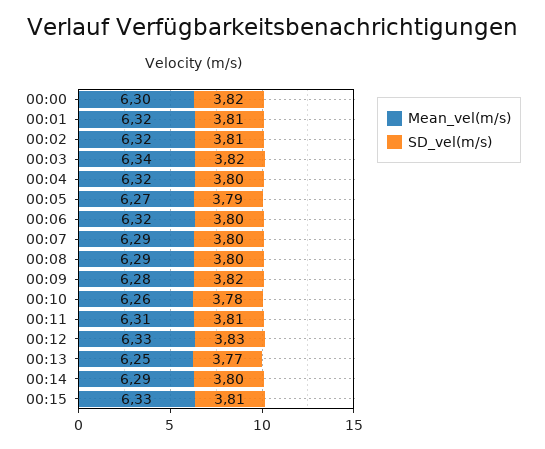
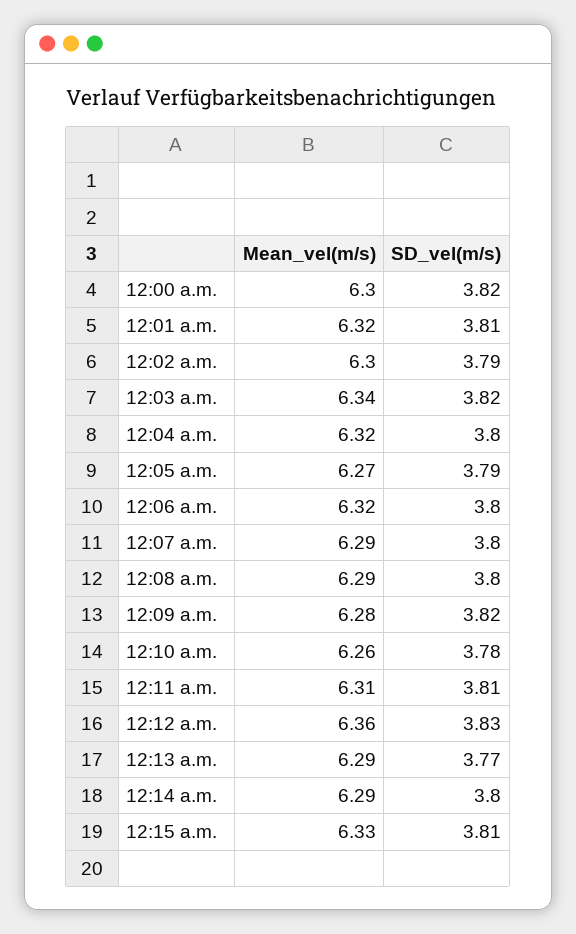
  {
    "Mean_vel(m/s)": {
      "00:00": 6.3,
      "00:01": 6.32,
-     "00:02": 6.32,
+     "00:02": 6.3,
      "00:03": 6.34,
      "00:04": 6.32,
      "00:05": 6.27,
      "00:06": 6.32,
      "00:07": 6.29,
      "00:08": 6.29,
      "00:09": 6.28,
      "00:10": 6.26,
      "00:11": 6.31,
-     "00:12": 6.33,
+     "00:12": 6.36,
-     "00:13": 6.25,
+     "00:13": 6.29,
      "00:14": 6.29,
      "00:15": 6.33
    },
    "SD_vel(m/s)": {
      "00:00": 3.82,
      "00:01": 3.81,
-     "00:02": 3.81,
+     "00:02": 3.79,
      "00:03": 3.82,
      "00:04": 3.8,
      "00:05": 3.79,
      "00:06": 3.8,
      "00:07": 3.8,
      "00:08": 3.8,
      "00:09": 3.82,
      "00:10": 3.78,
      "00:11": 3.81,
      "00:12": 3.83,
      "00:13": 3.77,
      "00:14": 3.8,
      "00:15": 3.81
    }
  }

